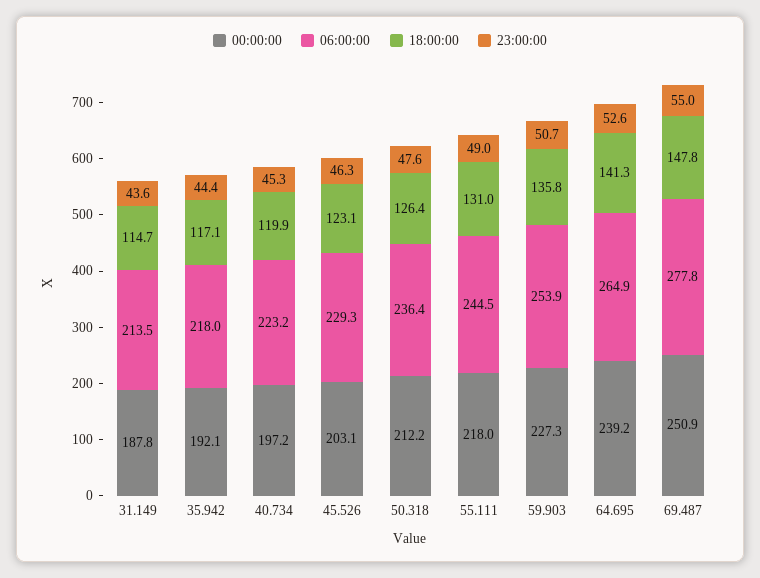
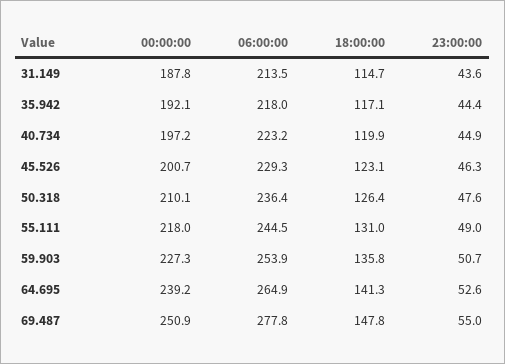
  {
    "00:00:00": {
      "31.149": 187.8,
      "35.942": 192.1,
      "40.734": 197.2,
-     "45.526": 203.1,
+     "45.526": 200.7,
-     "50.318": 212.2,
+     "50.318": 210.1,
      "55.111": 218,
      "59.903": 227.3,
      "64.695": 239.2,
      "69.487": 250.9
    },
    "06:00:00": {
      "31.149": 213.5,
      "35.942": 218,
      "40.734": 223.2,
      "45.526": 229.3,
      "50.318": 236.4,
      "55.111": 244.5,
      "59.903": 253.9,
      "64.695": 264.9,
      "69.487": 277.8
    },
    "18:00:00": {
      "31.149": 114.7,
      "35.942": 117.1,
      "40.734": 119.9,
      "45.526": 123.1,
      "50.318": 126.4,
      "55.111": 131,
      "59.903": 135.8,
      "64.695": 141.3,
      "69.487": 147.8
    },
    "23:00:00": {
      "31.149": 43.6,
      "35.942": 44.4,
-     "40.734": 45.3,
+     "40.734": 44.9,
      "45.526": 46.3,
      "50.318": 47.6,
      "55.111": 49,
      "59.903": 50.7,
      "64.695": 52.6,
      "69.487": 55
    }
  }

